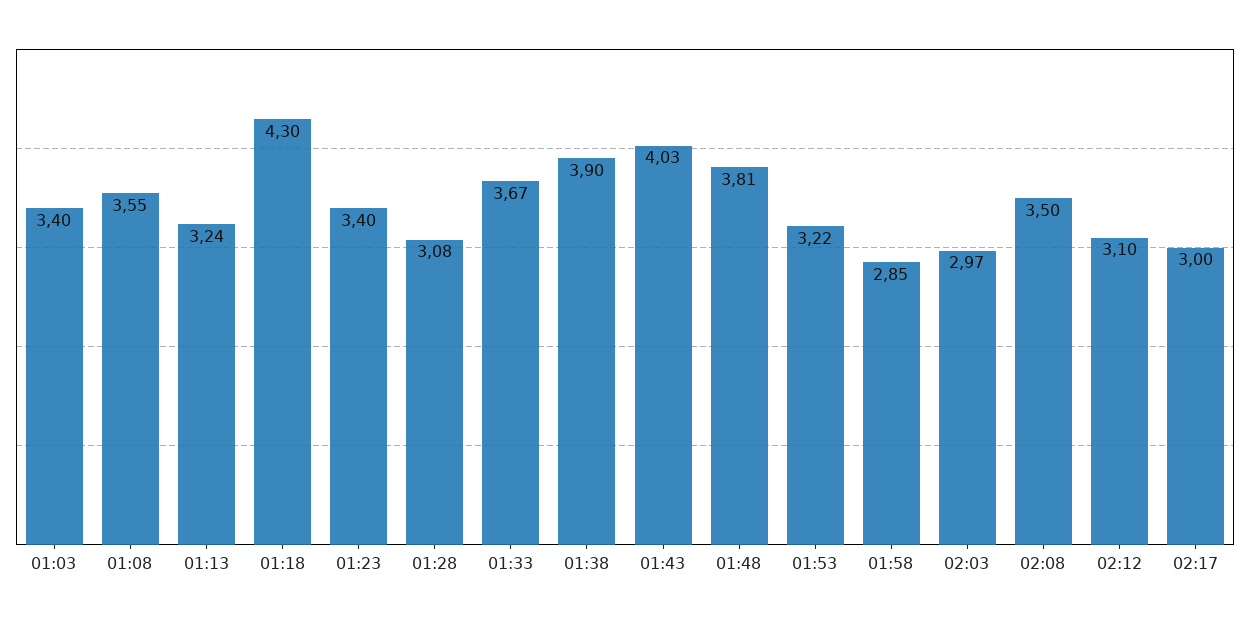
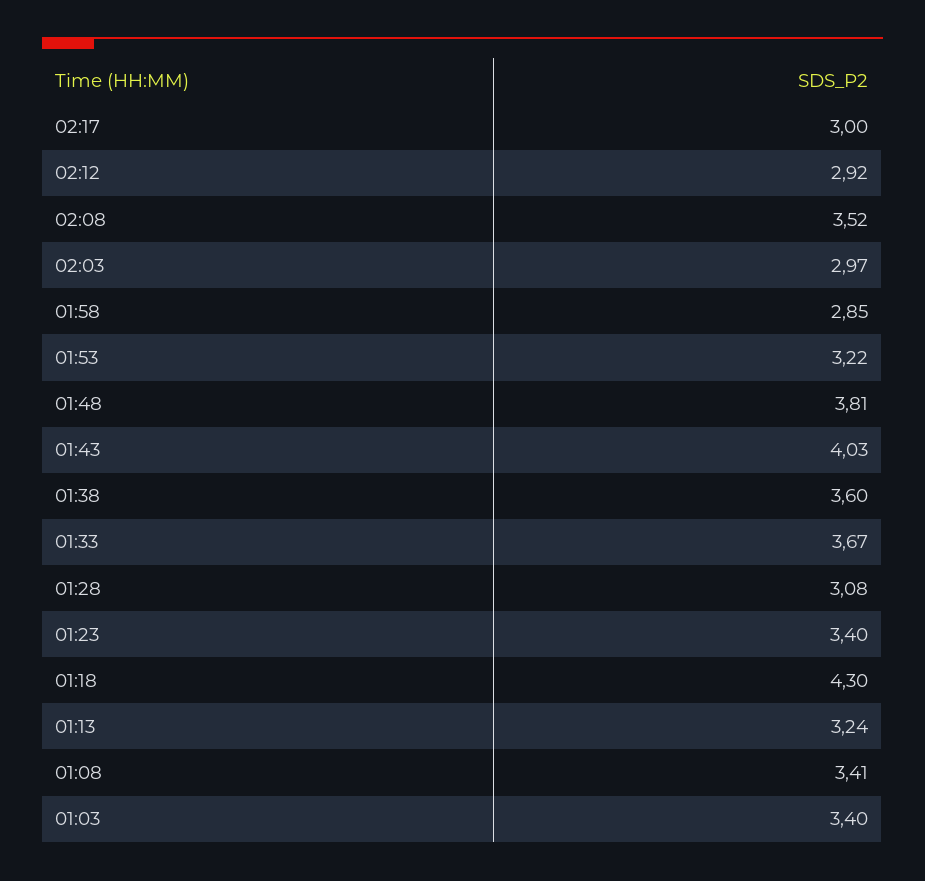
  {
    "01:03": 3.4,
-   "01:08": 3.55,
+   "01:08": 3.41,
    "01:13": 3.24,
    "01:18": 4.3,
    "01:23": 3.4,
    "01:28": 3.08,
    "01:33": 3.67,
-   "01:38": 3.9,
+   "01:38": 3.6,
    "01:43": 4.03,
    "01:48": 3.81,
    "01:53": 3.22,
    "01:58": 2.85,
    "02:03": 2.97,
-   "02:08": 3.5,
+   "02:08": 3.52,
-   "02:12": 3.1,
+   "02:12": 2.92,
    "02:17": 3
  }

